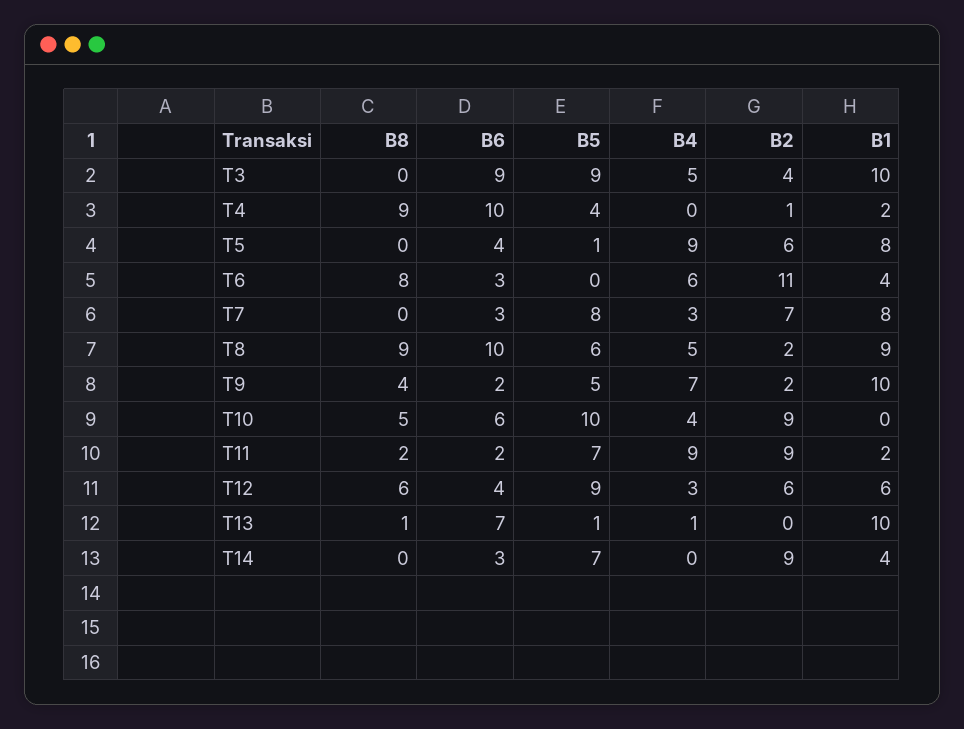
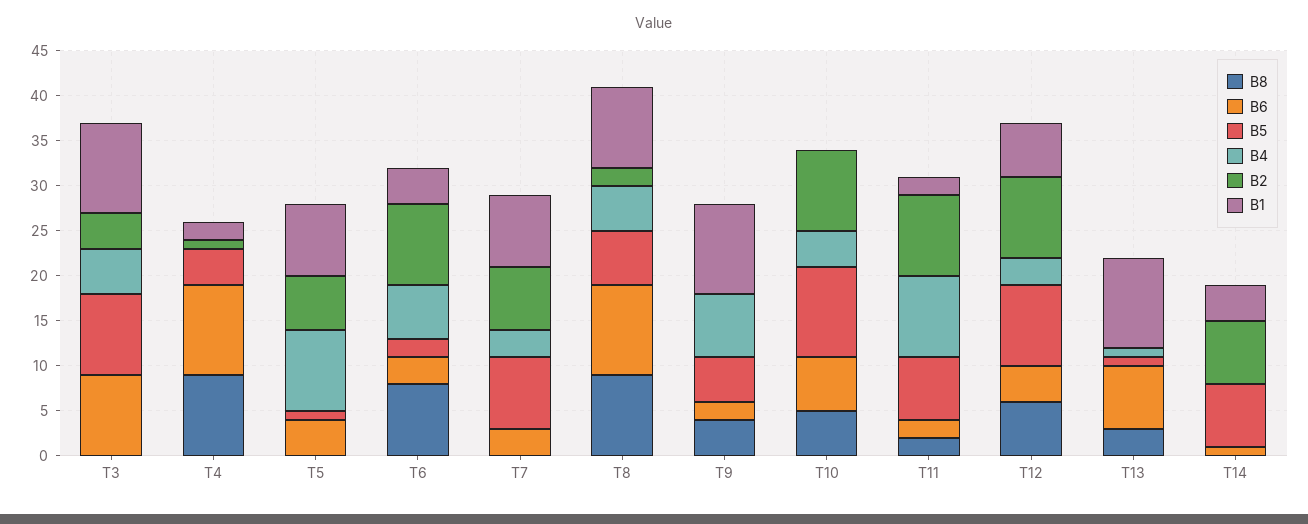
  {
    "B8": {
      "T3": 0,
      "T4": 9,
      "T5": 0,
      "T6": 8,
      "T7": 0,
      "T8": 9,
      "T9": 4,
      "T10": 5,
      "T11": 2,
      "T12": 6,
-     "T13": 1,
+     "T13": 3,
      "T14": 0
    },
    "B6": {
      "T3": 9,
      "T4": 10,
      "T5": 4,
      "T6": 3,
      "T7": 3,
      "T8": 10,
      "T9": 2,
      "T10": 6,
      "T11": 2,
      "T12": 4,
      "T13": 7,
-     "T14": 3
+     "T14": 1
    },
    "B5": {
      "T3": 9,
      "T4": 4,
      "T5": 1,
-     "T6": 0,
+     "T6": 2,
      "T7": 8,
      "T8": 6,
      "T9": 5,
      "T10": 10,
      "T11": 7,
      "T12": 9,
      "T13": 1,
      "T14": 7
    },
    "B4": {
      "T3": 5,
      "T4": 0,
      "T5": 9,
      "T6": 6,
      "T7": 3,
      "T8": 5,
      "T9": 7,
      "T10": 4,
      "T11": 9,
      "T12": 3,
      "T13": 1,
      "T14": 0
    },
    "B2": {
      "T3": 4,
      "T4": 1,
      "T5": 6,
-     "T6": 11,
+     "T6": 9,
      "T7": 7,
      "T8": 2,
-     "T9": 2,
+     "T9": 0,
      "T10": 9,
      "T11": 9,
-     "T12": 6,
+     "T12": 9,
      "T13": 0,
-     "T14": 9
+     "T14": 7
    },
    "B1": {
      "T3": 10,
      "T4": 2,
      "T5": 8,
      "T6": 4,
      "T7": 8,
      "T8": 9,
      "T9": 10,
      "T10": 0,
      "T11": 2,
      "T12": 6,
      "T13": 10,
      "T14": 4
    }
  }

